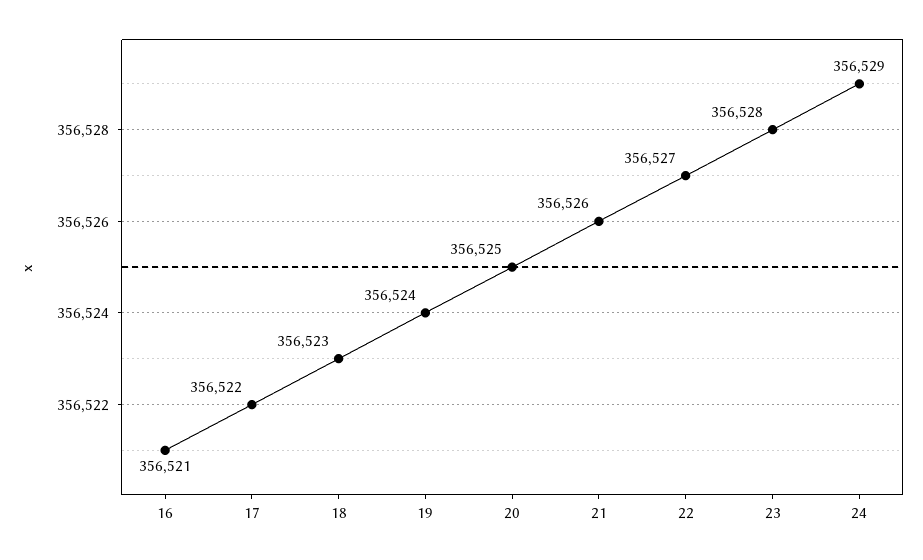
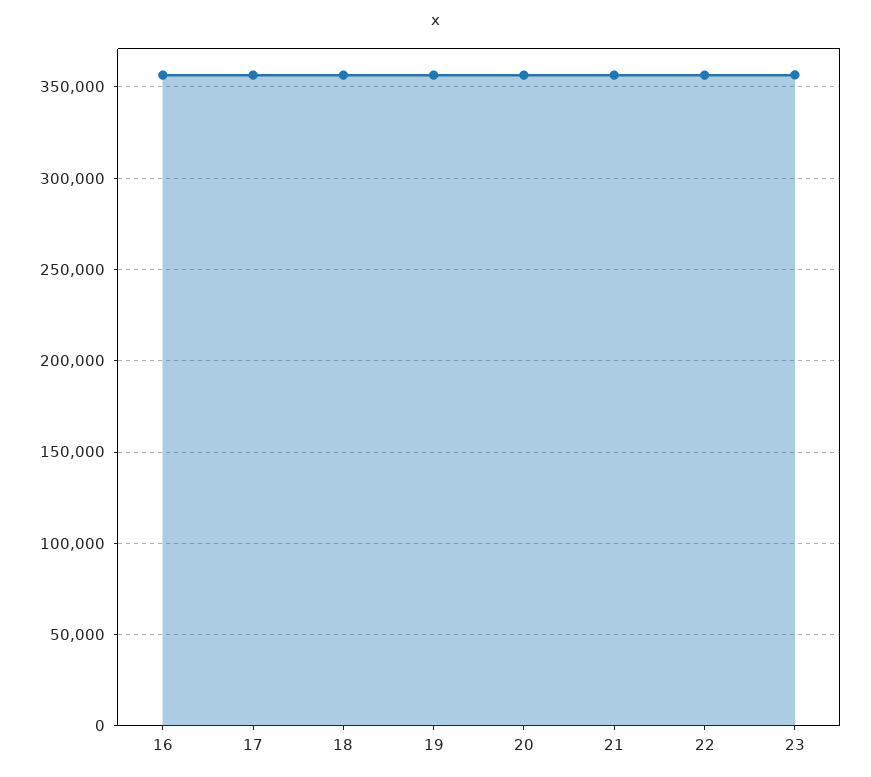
  {
    "16": 356521,
    "17": 356522,
    "18": 356523,
    "19": 356524,
    "20": 356525,
    "21": 356526,
    "22": 356527,
-   "23": 356528,
+   "23": 356528
-   "24": 356529
  }

